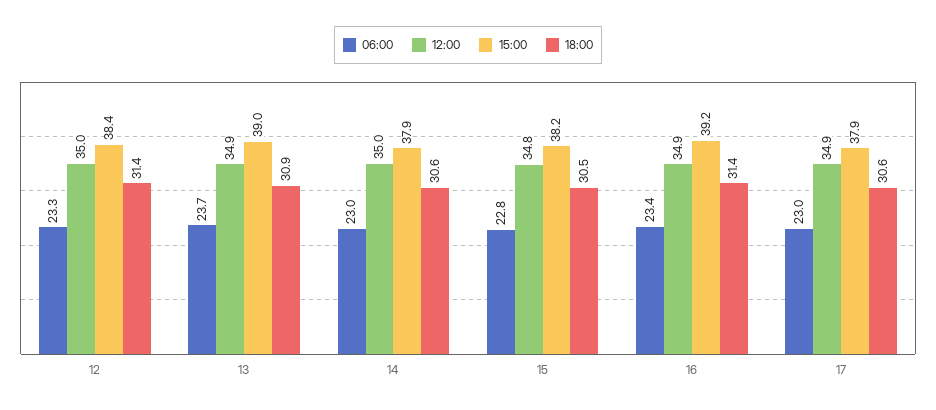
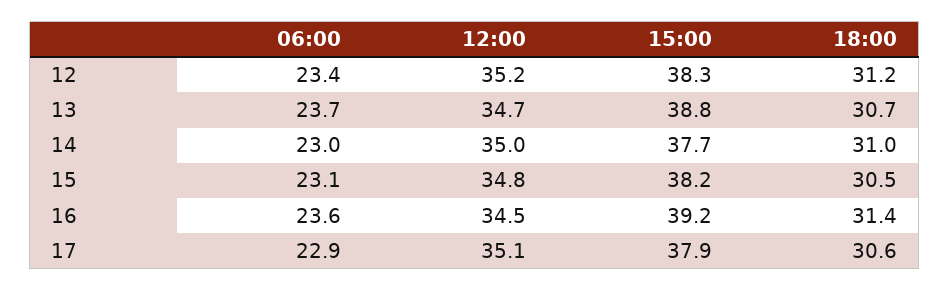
  {
    "06:00": {
-     "12": 23.3,
+     "12": 23.4,
      "13": 23.7,
      "14": 23,
-     "15": 22.8,
+     "15": 23.1,
-     "16": 23.4,
+     "16": 23.6,
-     "17": 23
+     "17": 22.9
    },
    "12:00": {
-     "12": 35,
+     "12": 35.2,
-     "13": 34.9,
+     "13": 34.7,
      "14": 35,
      "15": 34.8,
-     "16": 34.9,
+     "16": 34.5,
-     "17": 34.9
+     "17": 35.1
    },
    "15:00": {
-     "12": 38.4,
+     "12": 38.3,
-     "13": 39,
+     "13": 38.8,
-     "14": 37.9,
+     "14": 37.7,
      "15": 38.2,
      "16": 39.2,
      "17": 37.9
    },
    "18:00": {
-     "12": 31.4,
+     "12": 31.2,
-     "13": 30.9,
+     "13": 30.7,
-     "14": 30.6,
+     "14": 31,
      "15": 30.5,
      "16": 31.4,
      "17": 30.6
    }
  }

